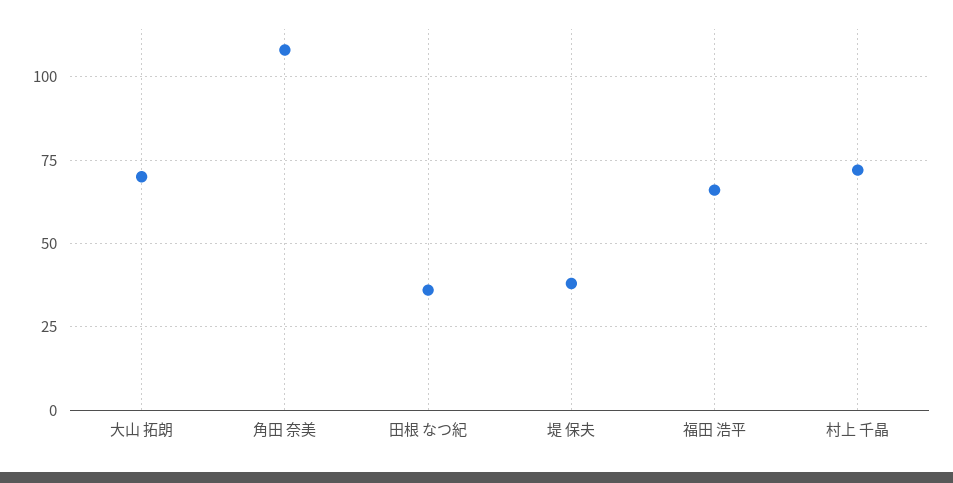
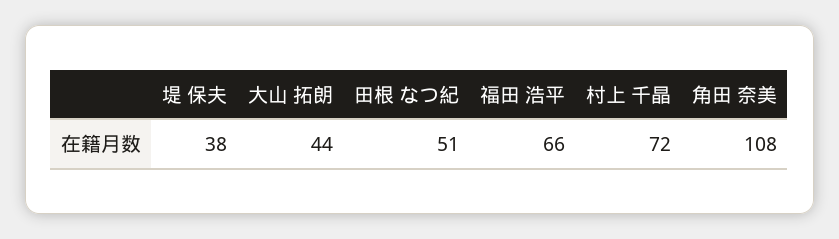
  {
-   "大山 拓朗": 70,
+   "大山 拓朗": 44,
    "角田 奈美": 108,
-   "田根 なつ紀": 35,
+   "田根 なつ紀": 51,
    "堤 保夫": 38,
    "福田 浩平": 66,
    "村上 千晶": 72
  }

